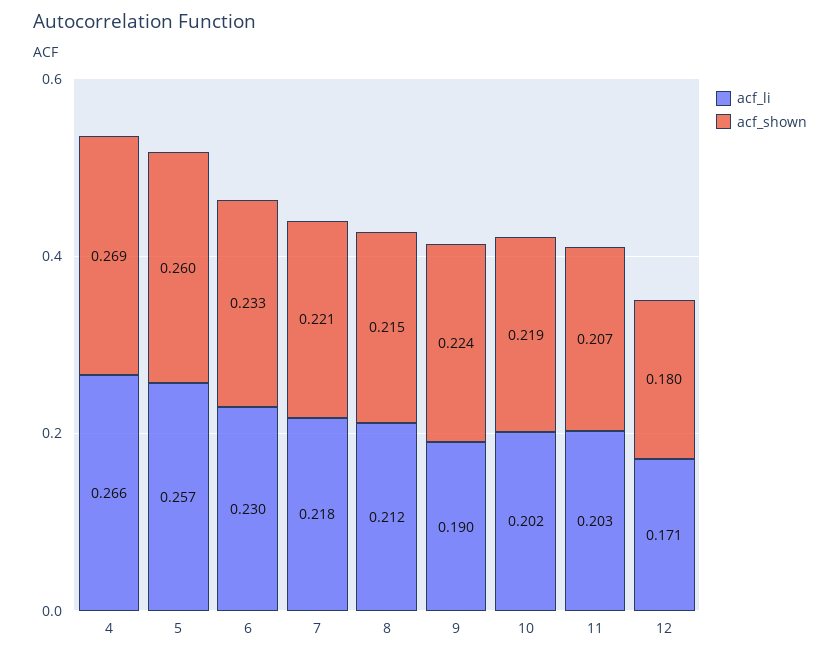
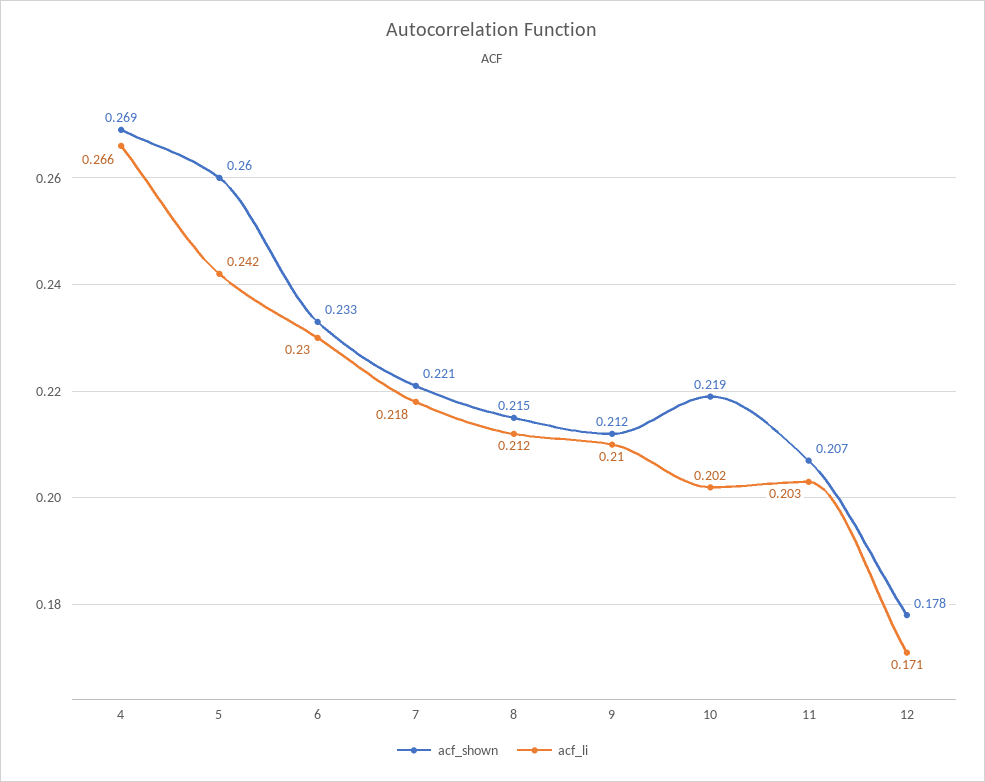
  {
    "acf_li": {
      "4": 0.266,
-     "5": 0.257,
+     "5": 0.242,
      "6": 0.23,
      "7": 0.218,
      "8": 0.212,
-     "9": 0.19,
+     "9": 0.21,
      "10": 0.202,
      "11": 0.203,
      "12": 0.171
    },
    "acf_shown": {
      "4": 0.269,
      "5": 0.26,
      "6": 0.233,
      "7": 0.221,
      "8": 0.215,
-     "9": 0.224,
+     "9": 0.212,
      "10": 0.219,
      "11": 0.207,
-     "12": 0.18
+     "12": 0.178
    }
  }

